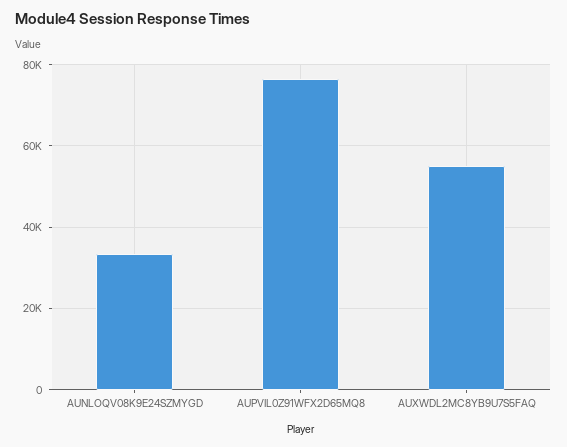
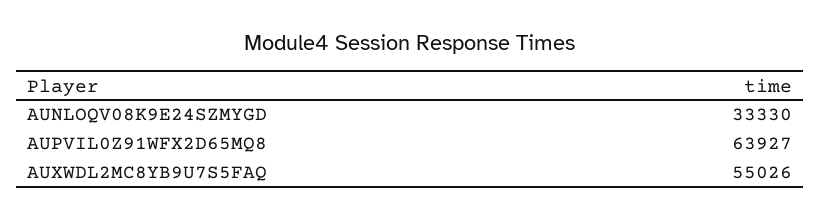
  {
    "AUNLOQV08K9E24SZMYGD": 33330,
-   "AUPVIL0Z91WFX2D65MQ8": 76000,
+   "AUPVIL0Z91WFX2D65MQ8": 63927,
    "AUXWDL2MC8YB9U7S5FAQ": 55026
  }

